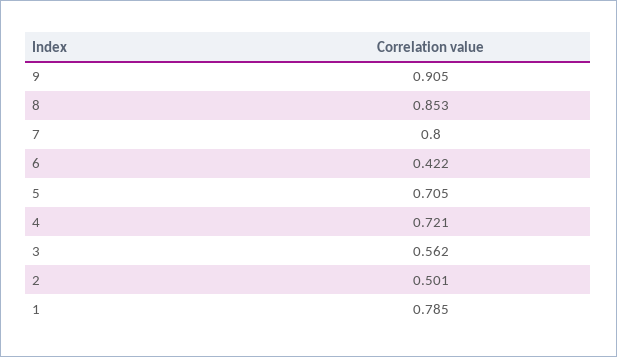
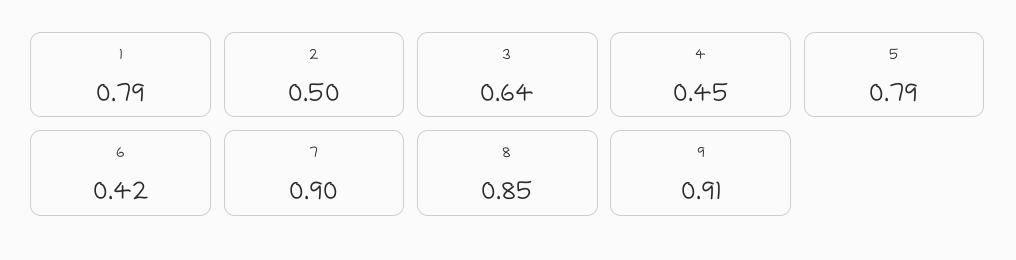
  {
    "9": 0.905,
    "8": 0.853,
-   "7": 0.8,
+   "7": 0.9,
    "6": 0.422,
-   "5": 0.705,
+   "5": 0.79,
-   "4": 0.721,
+   "4": 0.45,
-   "3": 0.562,
+   "3": 0.64,
    "2": 0.501,
    "1": 0.785
  }

